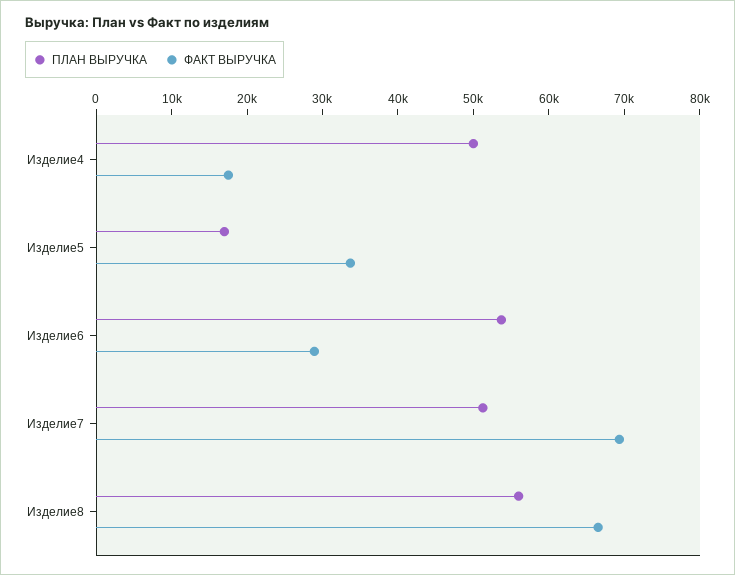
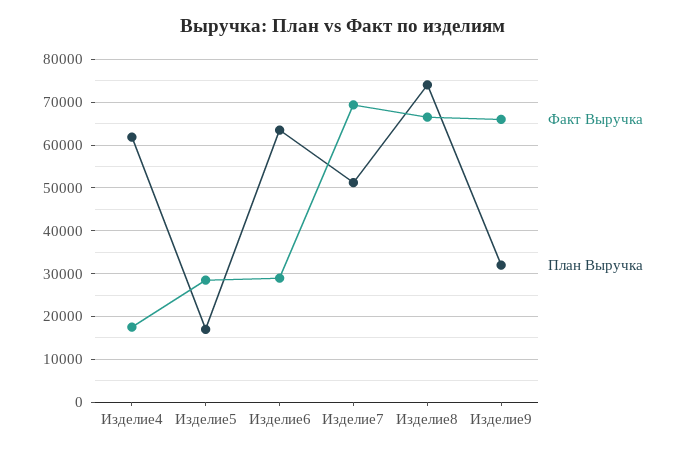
  {
    "ПЛАН ВЫРУЧКА": {
-     "Изделие4": 50000,
+     "Изделие4": 62000,
      "Изделие5": 18000,
-     "Изделие6": 54000,
+     "Изделие6": 64000,
      "Изделие7": 52000,
-     "Изделие8": 56000
+     "Изделие8": 74000,
+     "Изделие9": 32000
    },
    "ФАКТ ВЫРУЧКА": {
      "Изделие4": 18000,
-     "Изделие5": 34000,
+     "Изделие5": 28000,
      "Изделие6": 28000,
      "Изделие7": 70000,
-     "Изделие8": 66000
+     "Изделие8": 66000,
+     "Изделие9": 66000
    }
  }

